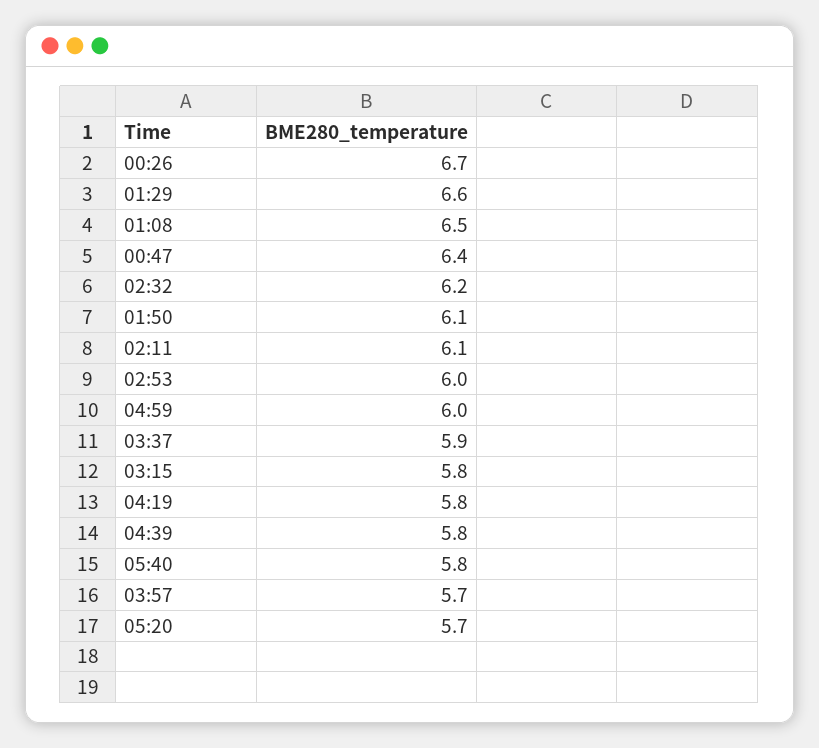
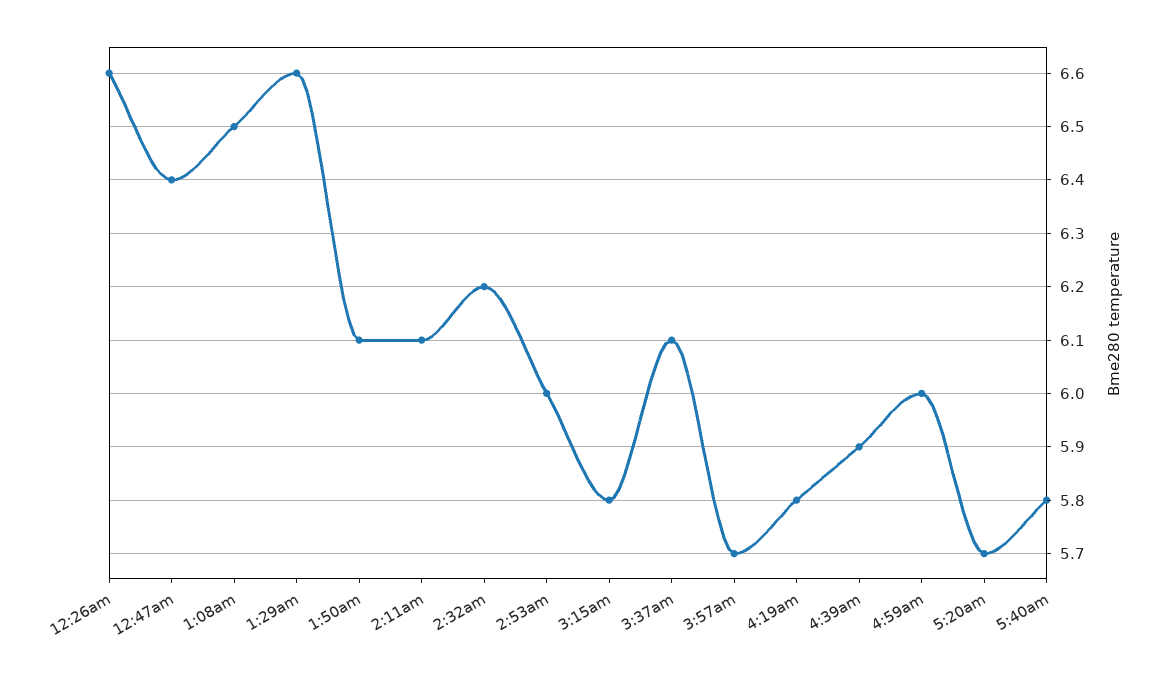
  {
-   "00:26": 6.7,
+   "00:26": 6.6,
    "01:29": 6.6,
    "01:08": 6.5,
    "00:47": 6.4,
    "02:32": 6.2,
    "01:50": 6.1,
    "02:11": 6.1,
    "02:53": 6,
    "04:59": 6,
-   "03:37": 5.9,
+   "03:37": 6.1,
    "03:15": 5.8,
    "04:19": 5.8,
-   "04:39": 5.8,
+   "04:39": 5.9,
    "05:40": 5.8,
    "03:57": 5.7,
    "05:20": 5.7
  }

